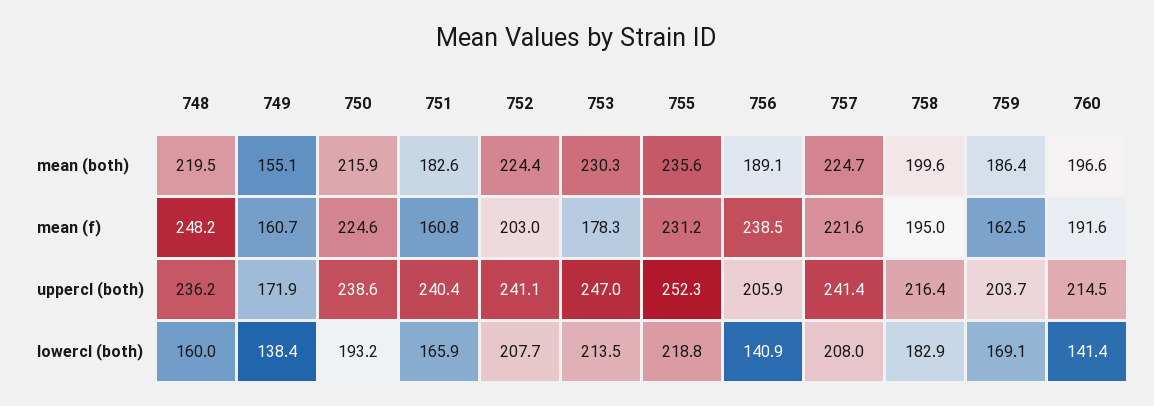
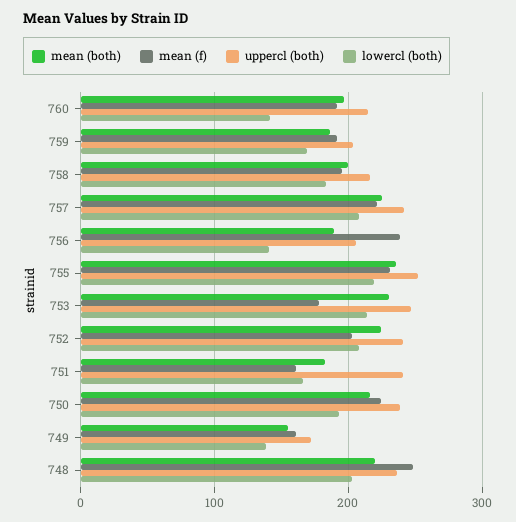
  {
    "mean (both)": {
      "748": 219.5,
      "749": 155.1,
      "750": 215.9,
      "751": 182.6,
      "752": 224.4,
      "753": 230.3,
      "755": 235.6,
      "756": 189.1,
      "757": 224.7,
      "758": 199.6,
      "759": 186.4,
      "760": 196.6
    },
    "mean (f)": {
      "748": 248.2,
      "749": 160.7,
      "750": 224.6,
      "751": 160.8,
      "752": 203,
      "753": 178.3,
      "755": 231.2,
      "756": 238.5,
      "757": 221.6,
      "758": 195,
-     "759": 162.5,
+     "759": 190,
      "760": 191.6
    },
    "uppercl (both)": {
      "748": 236.2,
      "749": 171.9,
      "750": 238.6,
      "751": 240.4,
      "752": 241.1,
      "753": 247,
      "755": 252.3,
      "756": 205.9,
      "757": 241.4,
      "758": 216.4,
      "759": 203.7,
      "760": 214.5
    },
    "lowercl (both)": {
-     "748": 160,
+     "748": 200,
      "749": 138.4,
      "750": 193.2,
      "751": 165.9,
      "752": 207.7,
      "753": 213.5,
      "755": 218.8,
      "756": 140.9,
      "757": 208,
      "758": 182.9,
      "759": 169.1,
      "760": 141.4
    }
  }

